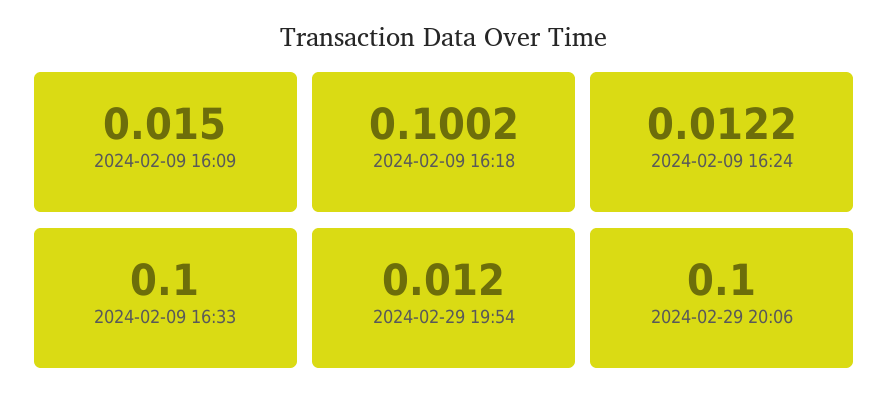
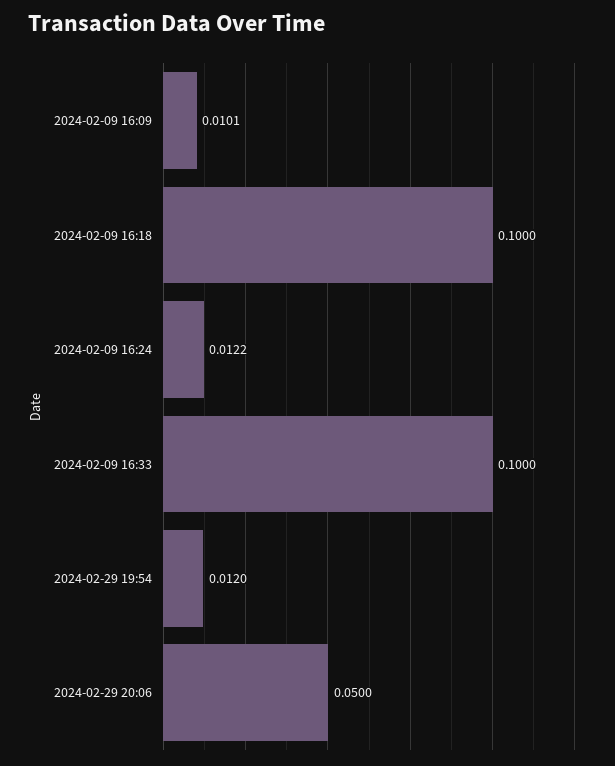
  {
-   "2024-02-09 16:09": 0.015,
+   "2024-02-09 16:09": 0.0101,
-   "2024-02-09 16:18": 0.1002,
+   "2024-02-09 16:18": 0.1,
    "2024-02-09 16:24": 0.0122,
    "2024-02-09 16:33": 0.1,
    "2024-02-29 19:54": 0.012,
-   "2024-02-29 20:06": 0.1
+   "2024-02-29 20:06": 0.05
  }

